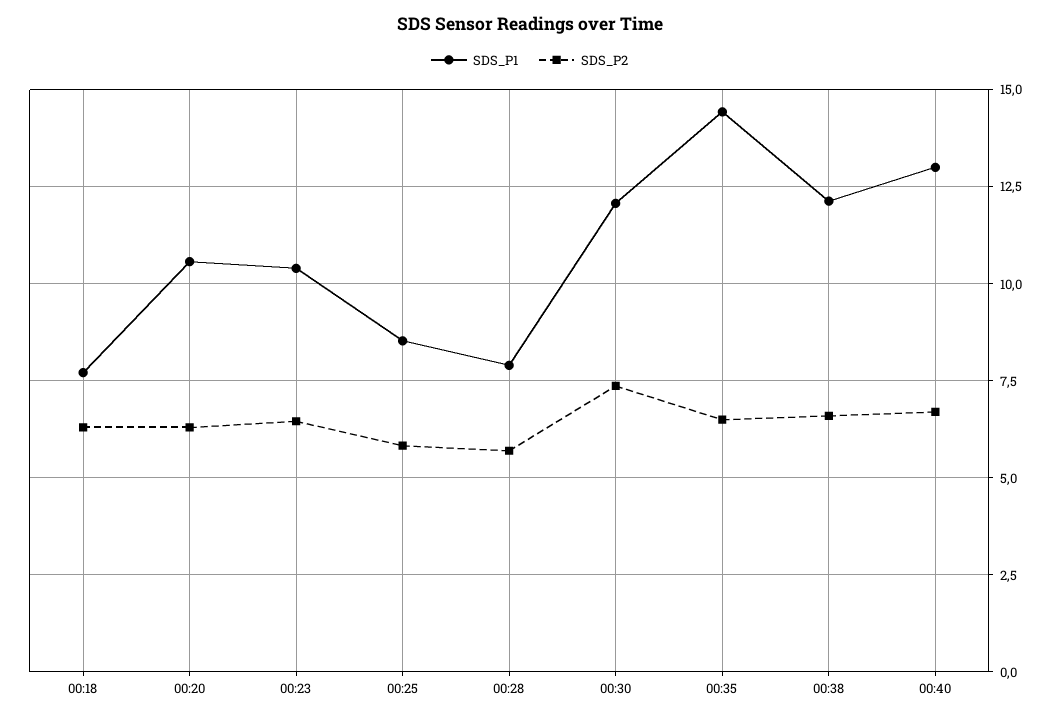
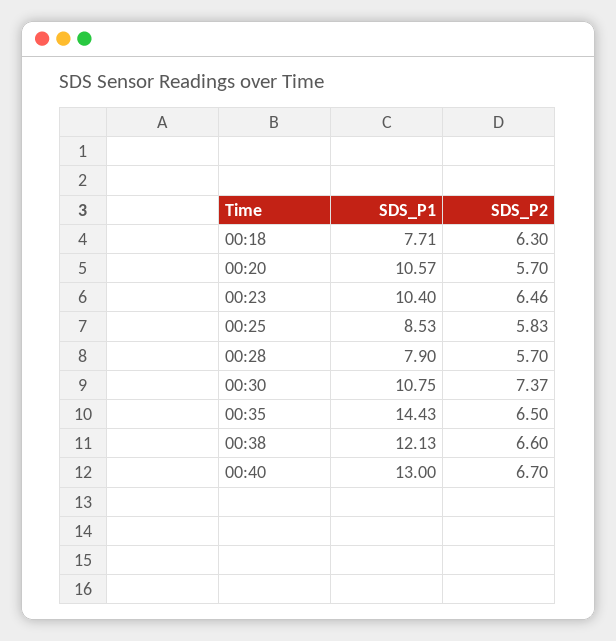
  {
    "SDS_P1": {
      "00:18": 7.71,
      "00:20": 10.57,
      "00:23": 10.4,
      "00:25": 8.53,
      "00:28": 7.9,
-     "00:30": 12,
+     "00:30": 10.75,
      "00:35": 14.43,
      "00:38": 12.13,
      "00:40": 13
    },
    "SDS_P2": {
      "00:18": 6.3,
-     "00:20": 6.25,
+     "00:20": 5.7,
      "00:23": 6.46,
      "00:25": 5.83,
      "00:28": 5.7,
      "00:30": 7.37,
      "00:35": 6.5,
      "00:38": 6.6,
      "00:40": 6.7
    }
  }

